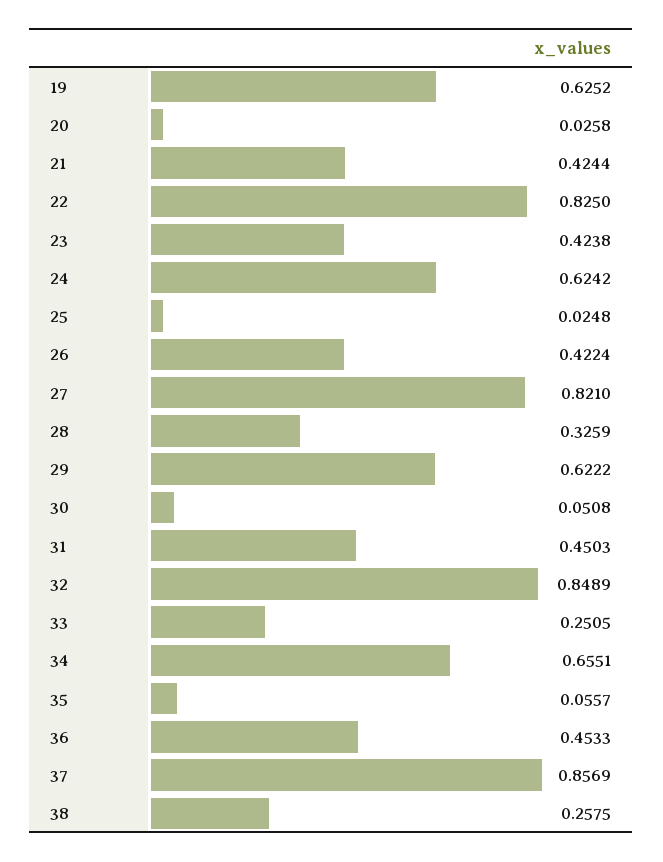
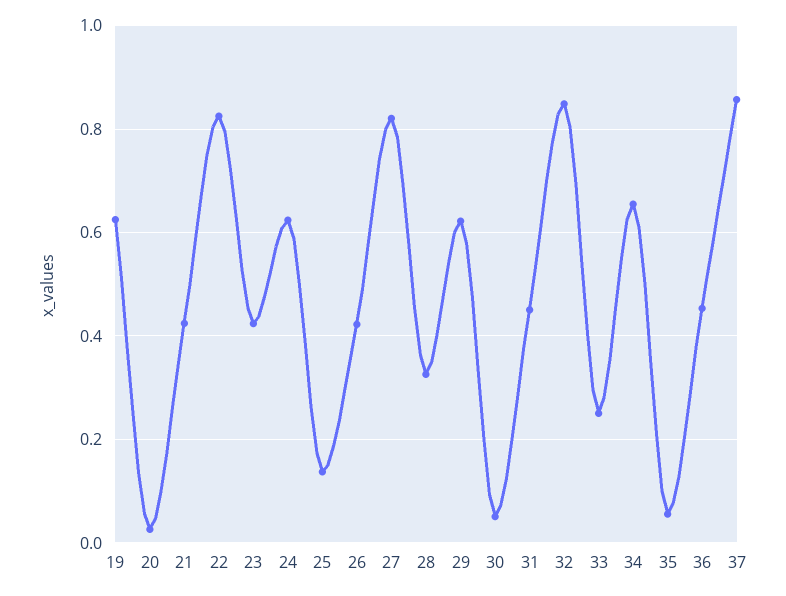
  {
    "19": 0.6252,
    "20": 0.0258,
    "21": 0.4244,
    "22": 0.825,
    "23": 0.4238,
    "24": 0.6242,
-   "25": 0.0248,
+   "25": 0.14,
    "26": 0.4224,
    "27": 0.821,
    "28": 0.3259,
    "29": 0.6222,
    "30": 0.0508,
    "31": 0.4503,
    "32": 0.8489,
    "33": 0.2505,
    "34": 0.6551,
    "35": 0.0557,
    "36": 0.4533,
-   "37": 0.8569,
+   "37": 0.8569
-   "38": 0.2575
  }

